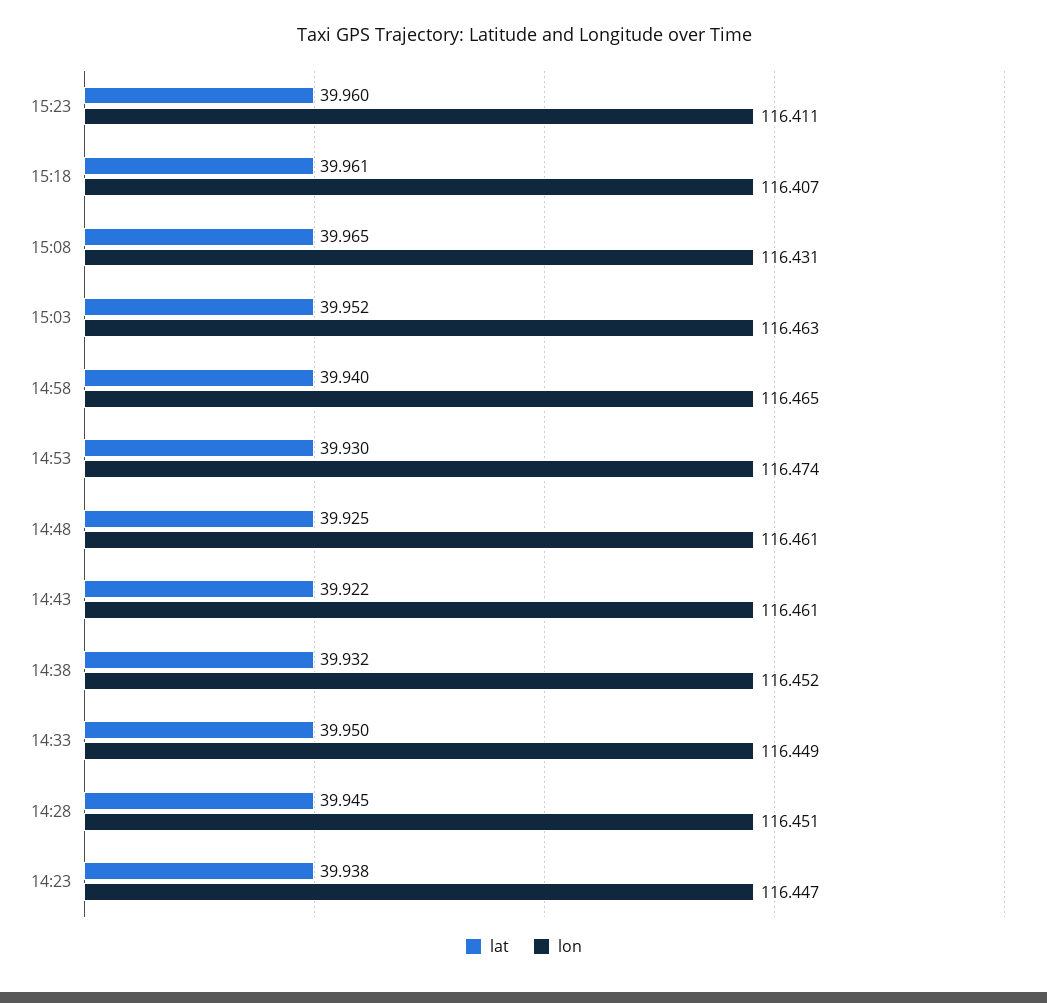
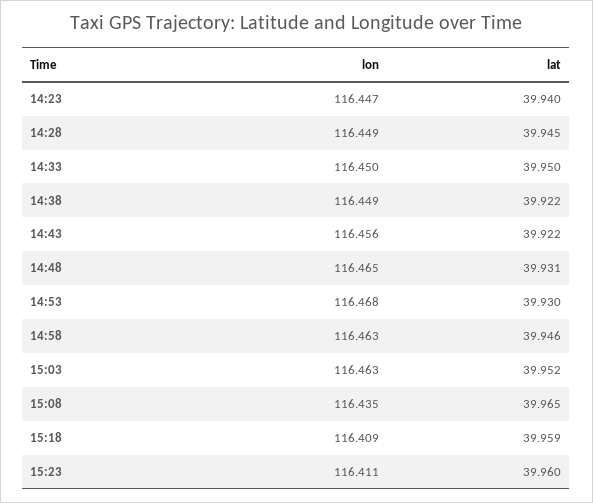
  {
    "lat": {
      "15:23": 39.96,
-     "15:18": 39.961,
+     "15:18": 39.959,
      "15:08": 39.965,
      "15:03": 39.952,
-     "14:58": 39.94,
+     "14:58": 39.946,
      "14:53": 39.93,
-     "14:48": 39.925,
+     "14:48": 39.931,
      "14:43": 39.922,
-     "14:38": 39.932,
+     "14:38": 39.922,
      "14:33": 39.95,
      "14:28": 39.945,
-     "14:23": 39.938
+     "14:23": 39.94
    },
    "lon": {
      "15:23": 116.411,
-     "15:18": 116.407,
+     "15:18": 116.409,
-     "15:08": 116.431,
+     "15:08": 116.435,
      "15:03": 116.463,
-     "14:58": 116.465,
+     "14:58": 116.463,
-     "14:53": 116.474,
+     "14:53": 116.468,
-     "14:48": 116.461,
+     "14:48": 116.465,
-     "14:43": 116.461,
+     "14:43": 116.456,
-     "14:38": 116.452,
+     "14:38": 116.449,
-     "14:33": 116.449,
+     "14:33": 116.45,
-     "14:28": 116.451,
+     "14:28": 116.449,
      "14:23": 116.447
    }
  }

